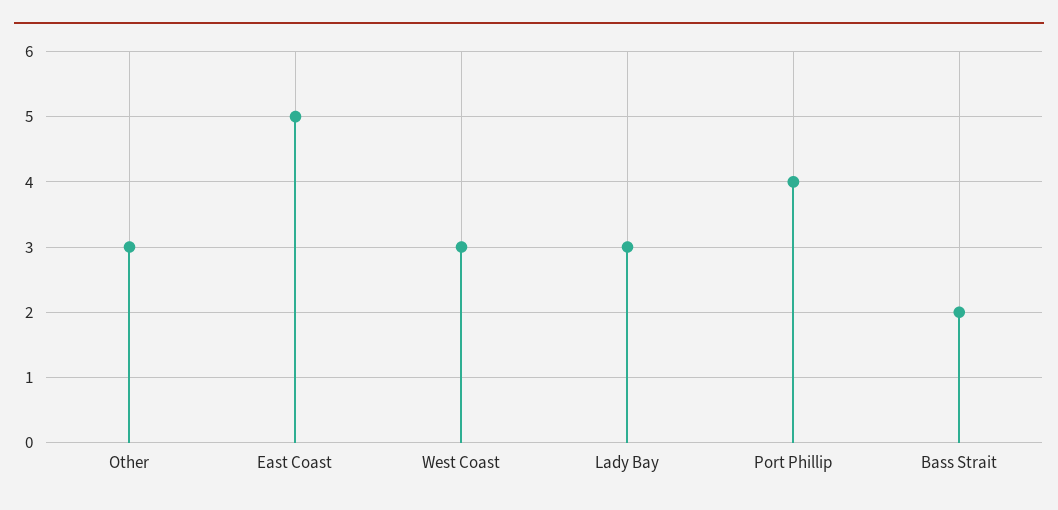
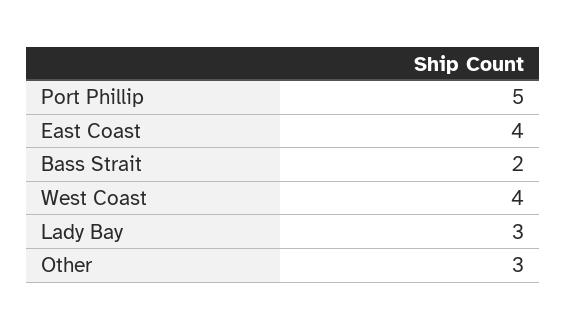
  {
    "Other": 3,
-   "East Coast": 5,
+   "East Coast": 4,
-   "West Coast": 3,
+   "West Coast": 4,
    "Lady Bay": 3,
-   "Port Phillip": 4,
+   "Port Phillip": 5,
    "Bass Strait": 2
  }

